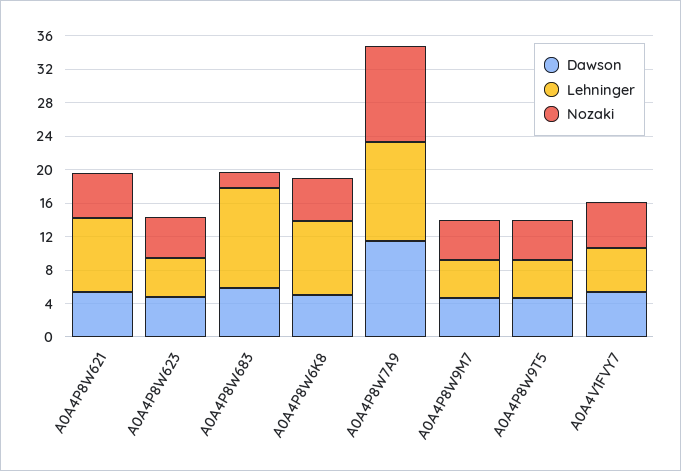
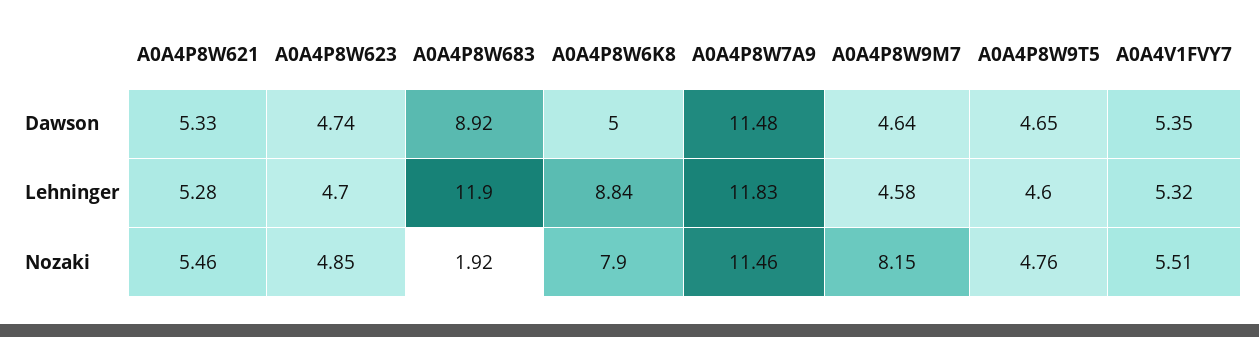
  {
    "Dawson": {
      "A0A4P8W621": 5.33,
      "A0A4P8W623": 4.74,
-     "A0A4P8W683": 6,
+     "A0A4P8W683": 8.92,
      "A0A4P8W6K8": 5,
      "A0A4P8W7A9": 11.48,
      "A0A4P8W9M7": 4.64,
      "A0A4P8W9T5": 4.65,
      "A0A4V1FVY7": 5.35
    },
    "Lehninger": {
-     "A0A4P8W621": 9,
+     "A0A4P8W621": 5.28,
      "A0A4P8W623": 4.7,
      "A0A4P8W683": 11.9,
      "A0A4P8W6K8": 8.84,
      "A0A4P8W7A9": 11.83,
      "A0A4P8W9M7": 4.58,
      "A0A4P8W9T5": 4.6,
      "A0A4V1FVY7": 5.32
    },
    "Nozaki": {
      "A0A4P8W621": 5.46,
      "A0A4P8W623": 4.85,
      "A0A4P8W683": 1.92,
-     "A0A4P8W6K8": 5,
+     "A0A4P8W6K8": 7.9,
      "A0A4P8W7A9": 11.46,
-     "A0A4P8W9M7": 5,
+     "A0A4P8W9M7": 8.15,
      "A0A4P8W9T5": 4.76,
      "A0A4V1FVY7": 5.51
    }
  }

